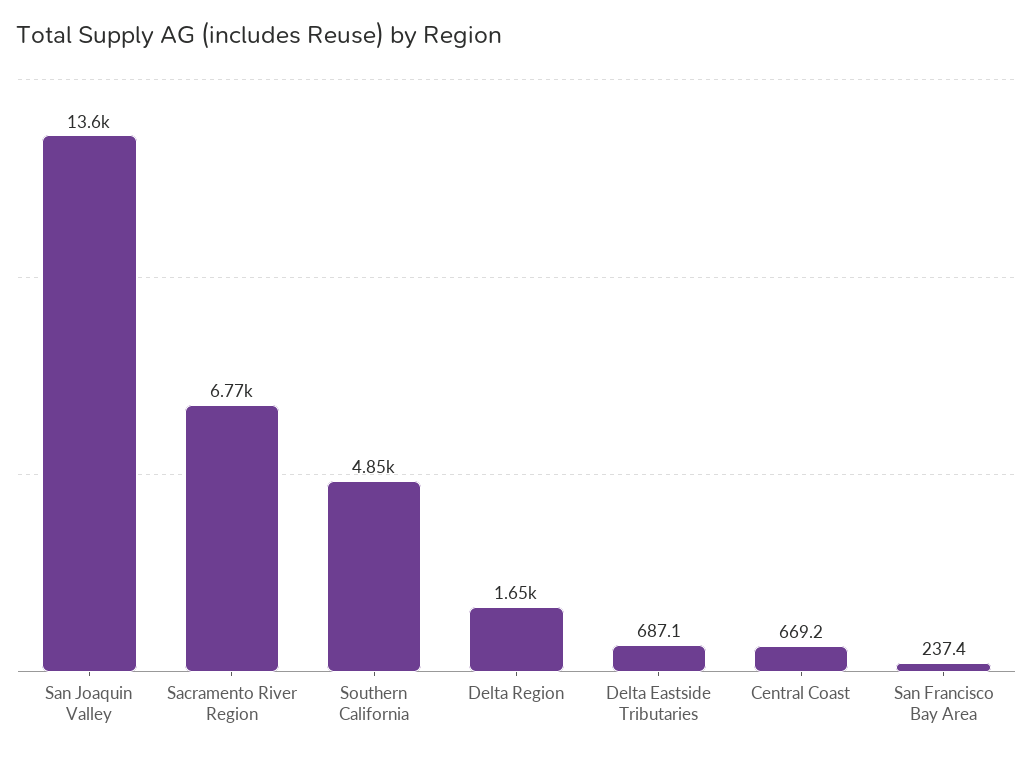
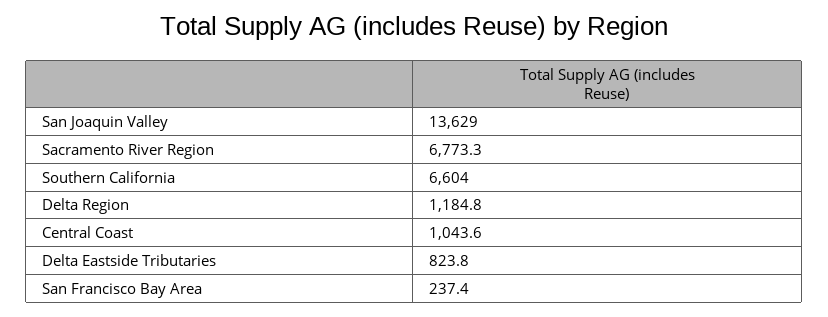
  {
    "San Joaquin Valley": 13629,
    "Sacramento River Region": 6773.3,
-   "Southern California": 4850,
+   "Southern California": 6604,
-   "Delta Region": 1650,
+   "Delta Region": 1184.8,
-   "Delta Eastside Tributaries": 687.1,
+   "Delta Eastside Tributaries": 823.8,
-   "Central Coast": 669.2,
+   "Central Coast": 1043.6,
    "San Francisco Bay Area": 237.4
  }

